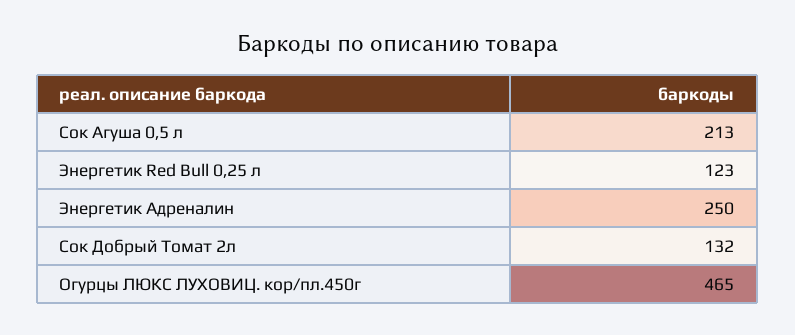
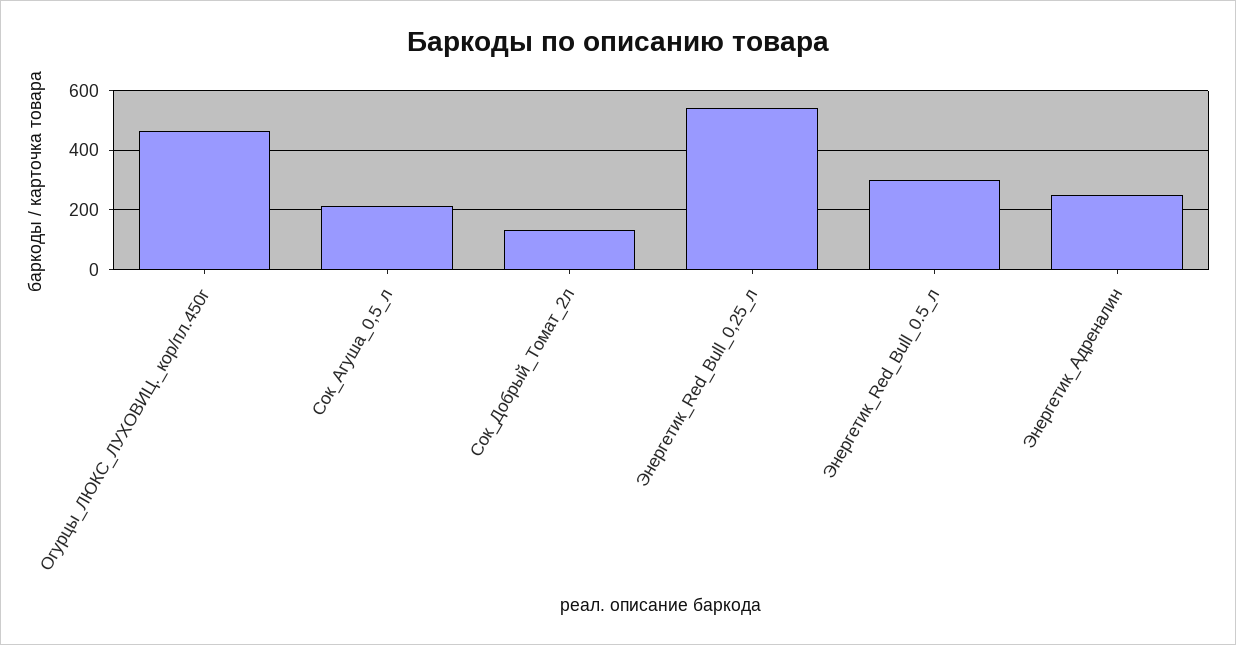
  {
    "Сок Агуша 0,5 л": 213,
-   "Энергетик Red Bull 0,25 л": 123,
+   "Энергетик Red Bull 0,25 л": 550,
    "Энергетик Адреналин": 250,
    "Сок Добрый Томат 2л": 132,
-   "Огурцы ЛЮКС ЛУХОВИЦ. кор/пл.450г": 465
+   "Огурцы ЛЮКС ЛУХОВИЦ. кор/пл.450г": 465,
+   "Энергетик_Red_Bull_0.5_л": 300
  }

